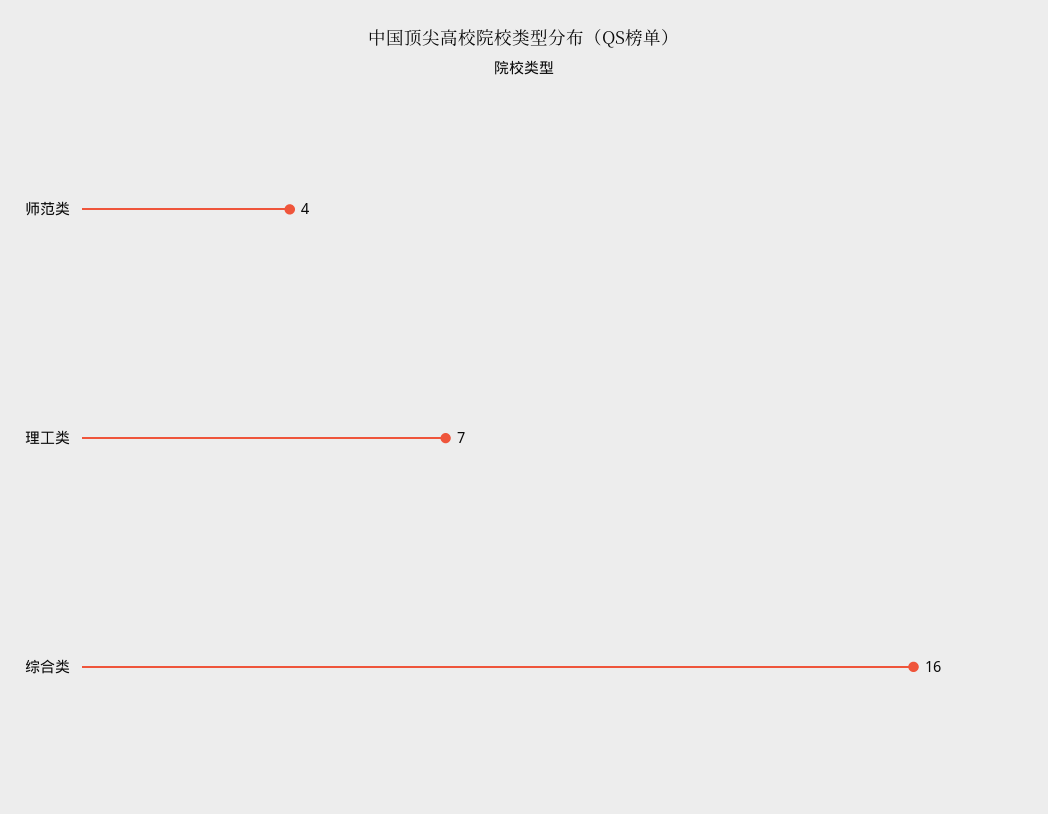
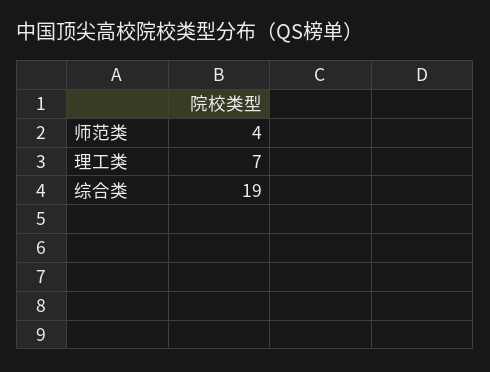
  {
    "师范类": 4,
    "理工类": 7,
-   "综合类": 16
+   "综合类": 19
  }

